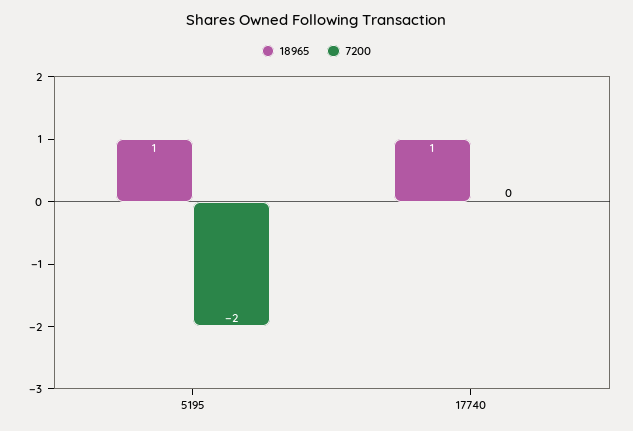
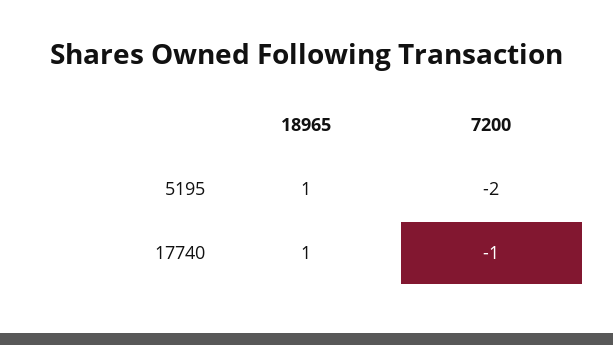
  {
    "18965": {
      "5195": 1,
      "17740": 1
    },
    "7200": {
      "5195": -2,
-     "17740": 0
+     "17740": -1
    }
  }

